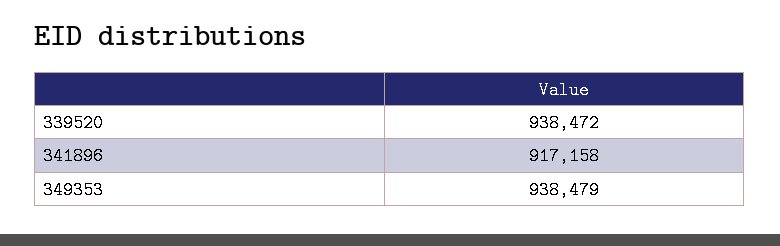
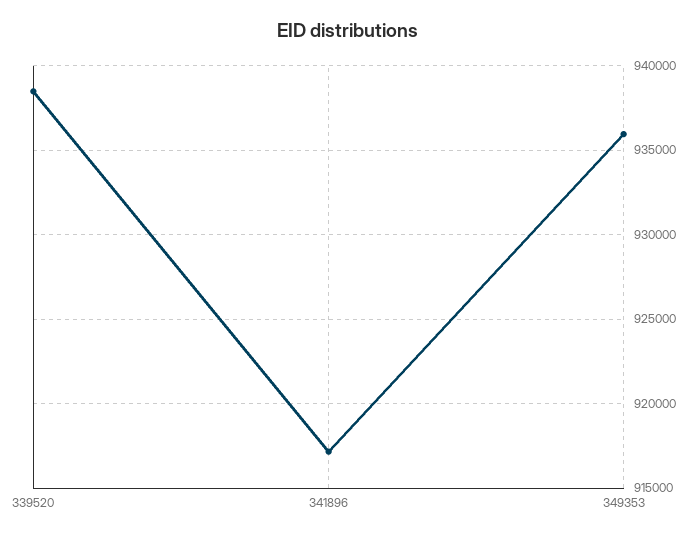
  {
    "339520": 938472,
    "341896": 917158,
-   "349353": 938479
+   "349353": 936000
  }

